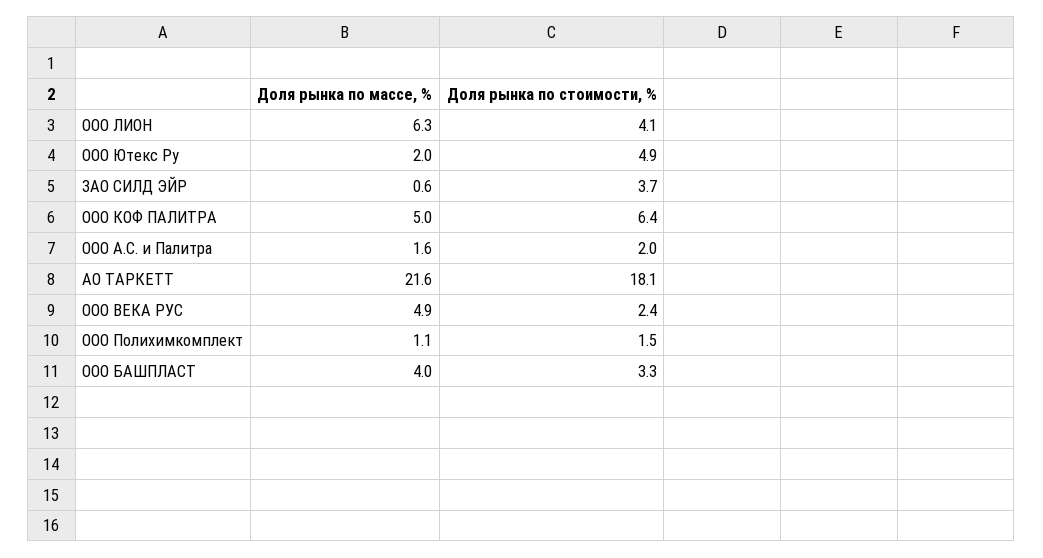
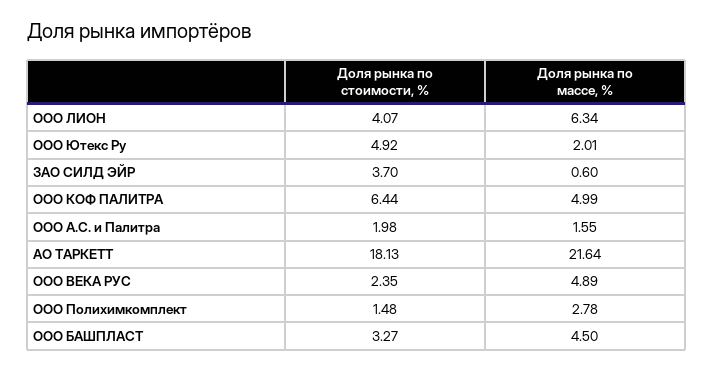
  {
    "Доля рынка по массе, %": {
      "ООО ЛИОН": 6.34,
      "ООО Ютекс Ру": 2.01,
      "ЗАО СИЛД ЭЙР": 0.6,
      "ООО КОФ ПАЛИТРА": 4.99,
      "ООО А.С. и Палитра": 1.55,
      "АО ТАРКЕТТ": 21.64,
      "ООО ВЕКА РУС": 4.89,
-     "ООО Полихимкомплект": 1.1,
+     "ООО Полихимкомплект": 2.78,
-     "ООО БАШПЛАСТ": 4
+     "ООО БАШПЛАСТ": 4.5
    },
    "Доля рынка по стоимости, %": {
      "ООО ЛИОН": 4.07,
      "ООО Ютекс Ру": 4.92,
      "ЗАО СИЛД ЭЙР": 3.7,
      "ООО КОФ ПАЛИТРА": 6.44,
      "ООО А.С. и Палитра": 1.98,
      "АО ТАРКЕТТ": 18.13,
      "ООО ВЕКА РУС": 2.35,
      "ООО Полихимкомплект": 1.48,
      "ООО БАШПЛАСТ": 3.27
    }
  }

